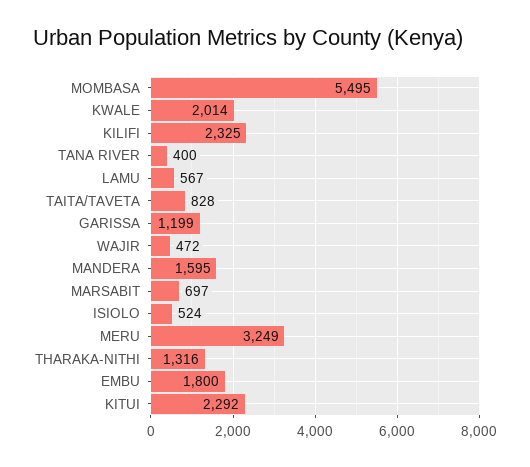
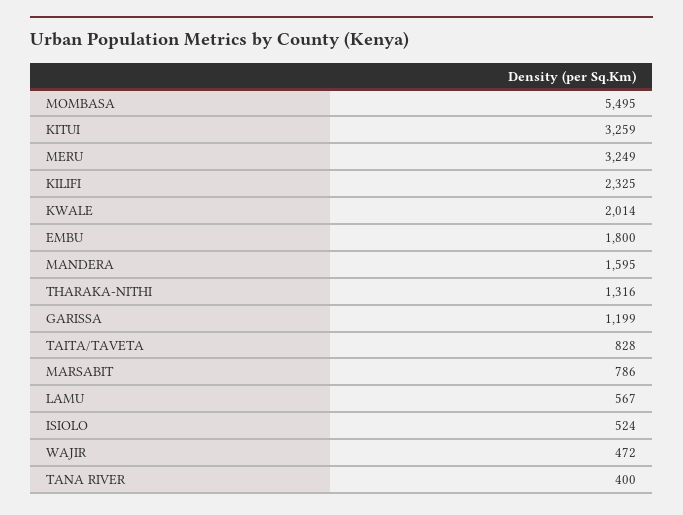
  {
    "MOMBASA": 5495,
    "KWALE": 2014,
    "KILIFI": 2325,
    "TANA RIVER": 400,
    "LAMU": 567,
    "TAITA/TAVETA": 828,
    "GARISSA": 1199,
    "WAJIR": 472,
    "MANDERA": 1595,
-   "MARSABIT": 697,
+   "MARSABIT": 786,
    "ISIOLO": 524,
    "MERU": 3249,
    "THARAKA-NITHI": 1316,
    "EMBU": 1800,
-   "KITUI": 2292
+   "KITUI": 3259
  }

